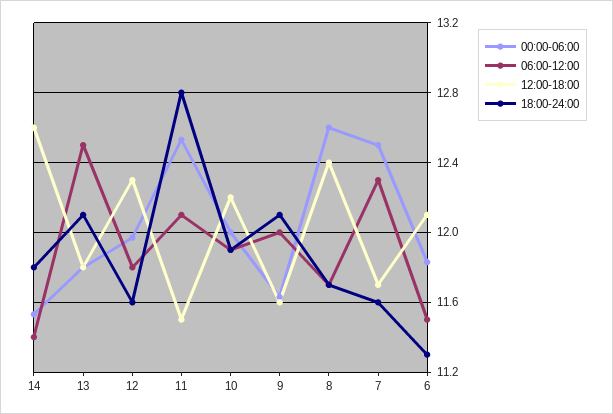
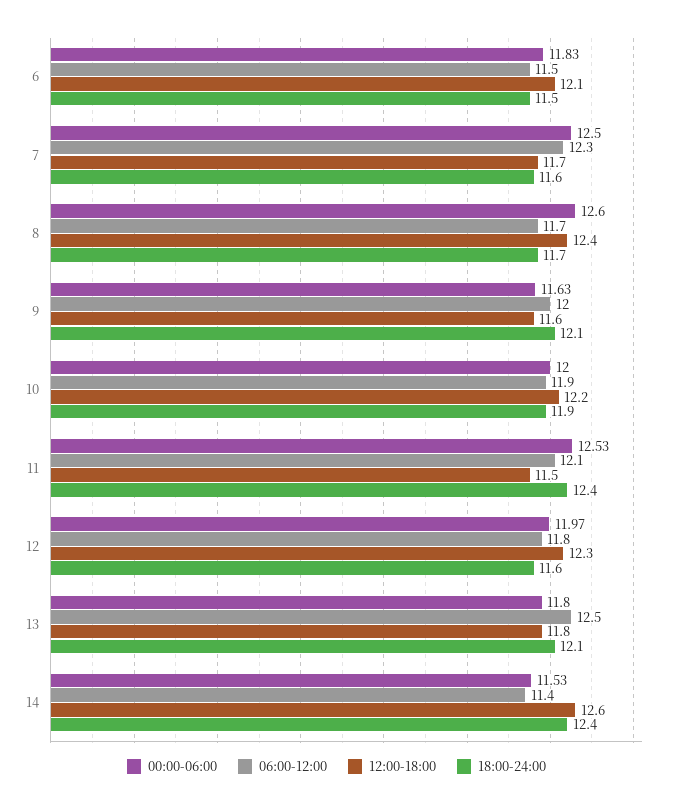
  {
    "00:00-06:00": {
      "14": 11.53,
      "13": 11.8,
      "12": 11.97,
      "11": 12.53,
      "10": 12,
      "9": 11.63,
      "8": 12.6,
      "7": 12.5,
      "6": 11.83
    },
    "06:00-12:00": {
      "14": 11.4,
      "13": 12.5,
      "12": 11.8,
      "11": 12.1,
      "10": 11.9,
      "9": 12,
      "8": 11.7,
      "7": 12.3,
      "6": 11.5
    },
    "12:00-18:00": {
      "14": 12.6,
      "13": 11.8,
      "12": 12.3,
      "11": 11.5,
      "10": 12.2,
      "9": 11.6,
      "8": 12.4,
      "7": 11.7,
      "6": 12.1
    },
    "18:00-24:00": {
-     "14": 11.8,
+     "14": 12.4,
      "13": 12.1,
      "12": 11.6,
-     "11": 12.8,
+     "11": 12.4,
      "10": 11.9,
      "9": 12.1,
      "8": 11.7,
      "7": 11.6,
-     "6": 11.3
+     "6": 11.5
    }
  }

